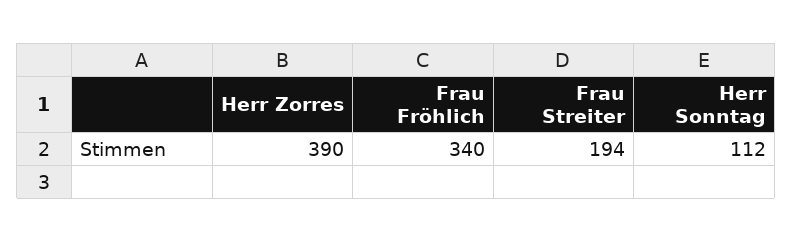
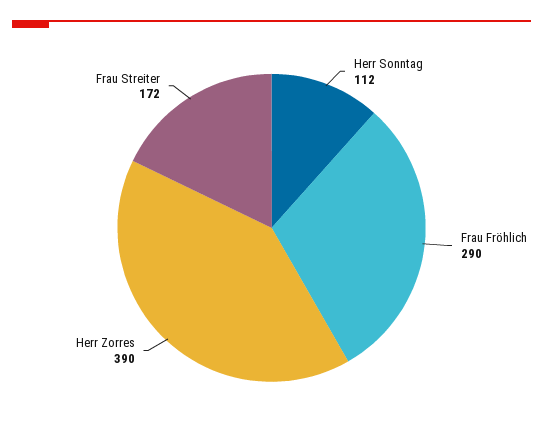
  {
    "Herr Zorres": 390,
-   "Frau Fröhlich": 340,
+   "Frau Fröhlich": 290,
-   "Frau Streiter": 194,
+   "Frau Streiter": 172,
    "Herr Sonntag": 112
  }

